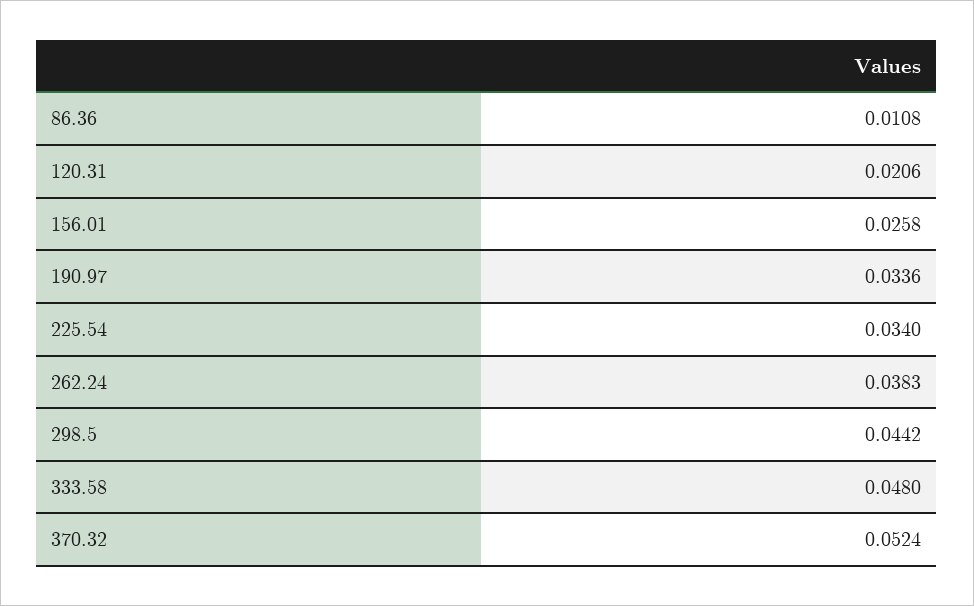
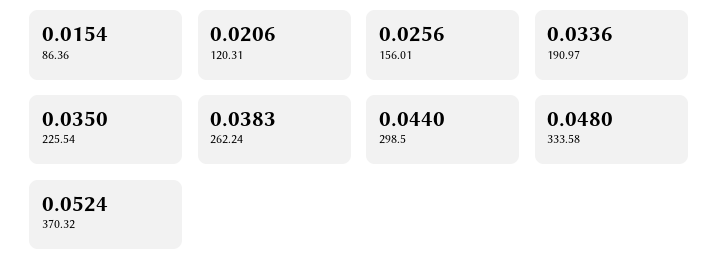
  {
-   "86.36": 0.0108,
+   "86.36": 0.0154,
    "120.31": 0.0206,
-   "156.01": 0.0258,
+   "156.01": 0.0256,
    "190.97": 0.0336,
-   "225.54": 0.034,
+   "225.54": 0.035,
    "262.24": 0.0383,
-   "298.5": 0.0442,
+   "298.5": 0.044,
    "333.58": 0.048,
    "370.32": 0.0524
  }

